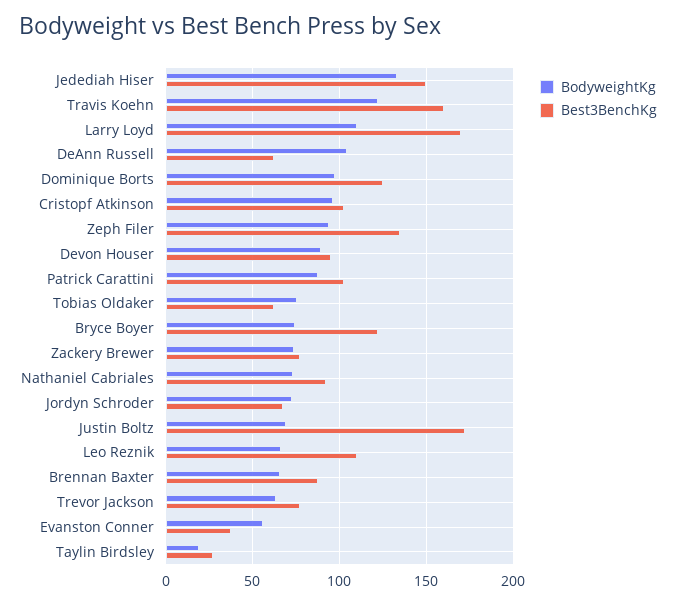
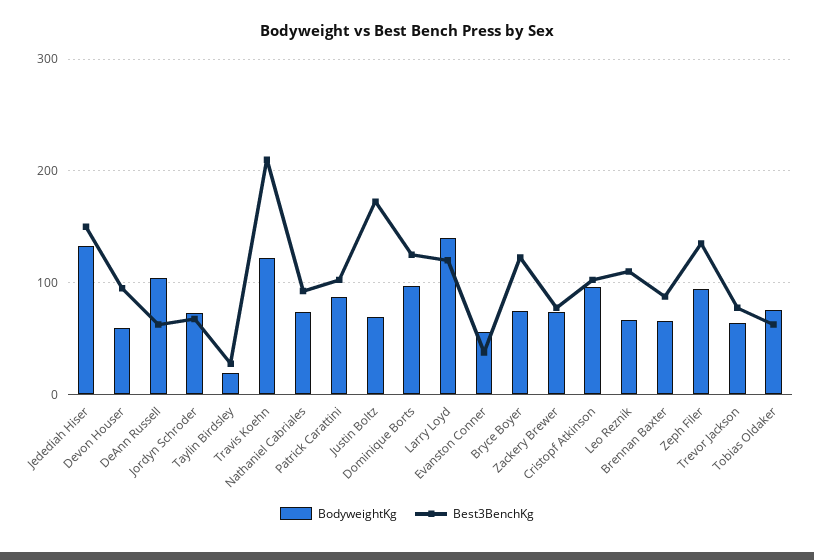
  {
    "BodyweightKg": {
      "Jedediah Hiser": 135,
      "Travis Koehn": 120,
-     "Larry Loyd": 110,
+     "Larry Loyd": 140,
      "DeAnn Russell": 105,
      "Dominique Borts": 95,
      "Cristopf Atkinson": 95,
      "Zeph Filer": 95,
-     "Devon Houser": 90,
+     "Devon Houser": 60,
      "Patrick Carattini": 90,
      "Tobias Oldaker": 75,
      "Bryce Boyer": 75,
      "Zackery Brewer": 75,
      "Nathaniel Cabriales": 75,
      "Jordyn Schroder": 75,
      "Justin Boltz": 70,
      "Leo Reznik": 65,
      "Brennan Baxter": 65,
      "Trevor Jackson": 65,
      "Evanston Conner": 55,
      "Taylin Birdsley": 20
    },
    "Best3BenchKg": {
      "Jedediah Hiser": 150,
-     "Travis Koehn": 160,
+     "Travis Koehn": 210,
-     "Larry Loyd": 170,
+     "Larry Loyd": 120,
      "DeAnn Russell": 65,
      "Dominique Borts": 125,
      "Cristopf Atkinson": 105,
      "Zeph Filer": 135,
      "Devon Houser": 95,
      "Patrick Carattini": 105,
      "Tobias Oldaker": 65,
      "Bryce Boyer": 125,
      "Zackery Brewer": 80,
      "Nathaniel Cabriales": 95,
      "Jordyn Schroder": 70,
      "Justin Boltz": 175,
      "Leo Reznik": 110,
      "Brennan Baxter": 90,
      "Trevor Jackson": 80,
      "Evanston Conner": 40,
      "Taylin Birdsley": 30
    }
  }

